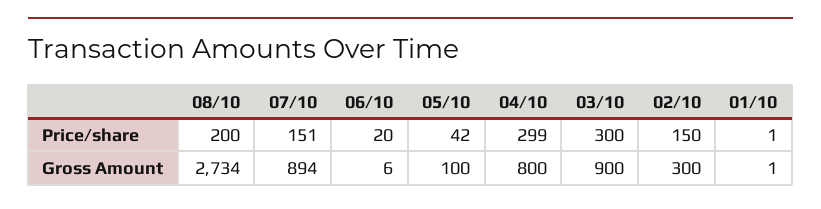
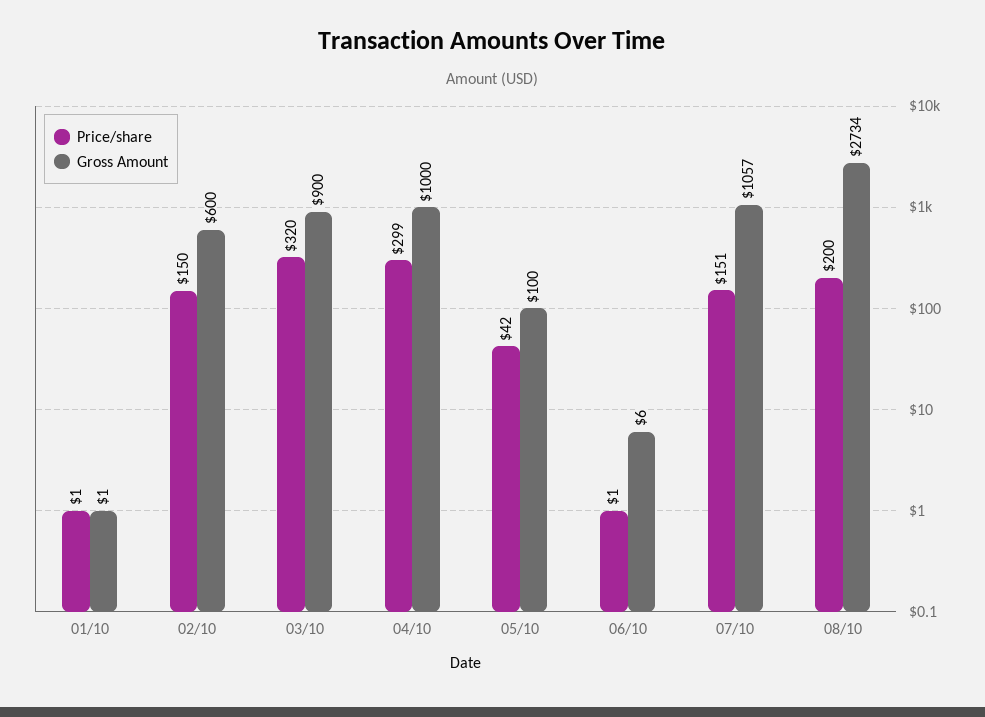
  {
    "Price/share": {
      "08/10": 200,
      "07/10": 151,
-     "06/10": 20,
+     "06/10": 1,
      "05/10": 42,
      "04/10": 299,
-     "03/10": 300,
+     "03/10": 320,
      "02/10": 150,
      "01/10": 1
    },
    "Gross Amount": {
      "08/10": 2734,
-     "07/10": 894,
+     "07/10": 1057,
      "06/10": 6,
      "05/10": 100,
-     "04/10": 800,
+     "04/10": 1000,
      "03/10": 900,
-     "02/10": 300,
+     "02/10": 600,
      "01/10": 1
    }
  }

